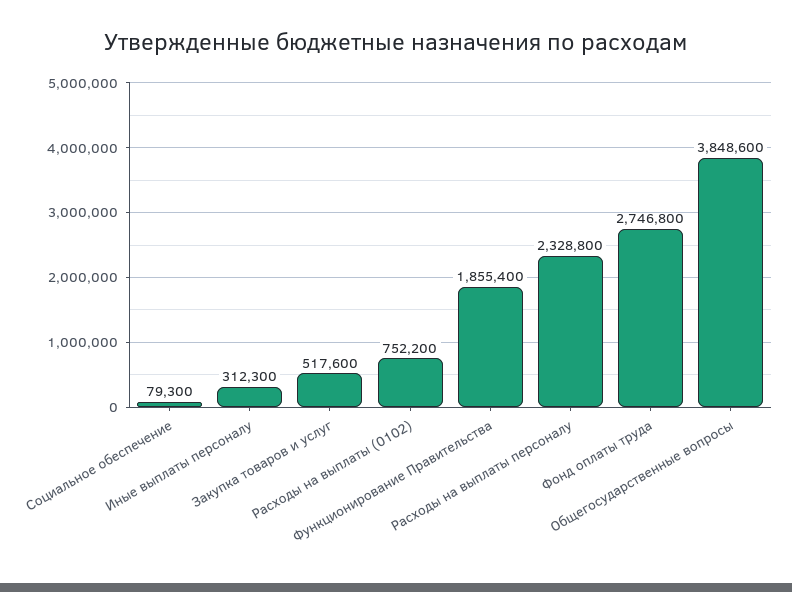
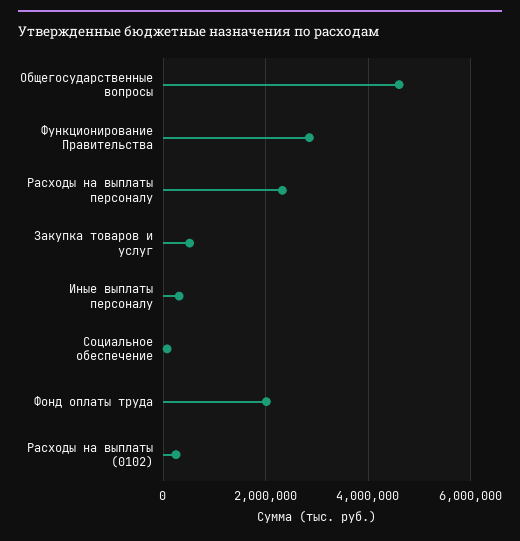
  {
    "Социальное обеспечение": 79300,
    "Иные выплаты персоналу": 312300,
    "Закупка товаров и услуг": 517600,
-   "Расходы на выплаты (0102)": 752200,
+   "Расходы на выплаты (0102)": 200000,
-   "Функционирование Правительства": 1855400,
+   "Функционирование Правительства": 2800000,
    "Расходы на выплаты персоналу": 2328800,
-   "Фонд оплаты труда": 2746800,
+   "Фонд оплаты труда": 2000000,
-   "Общегосударственные вопросы": 3848600
+   "Общегосударственные вопросы": 4600000
  }

